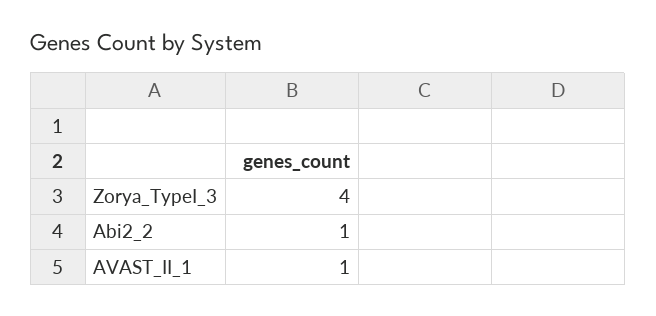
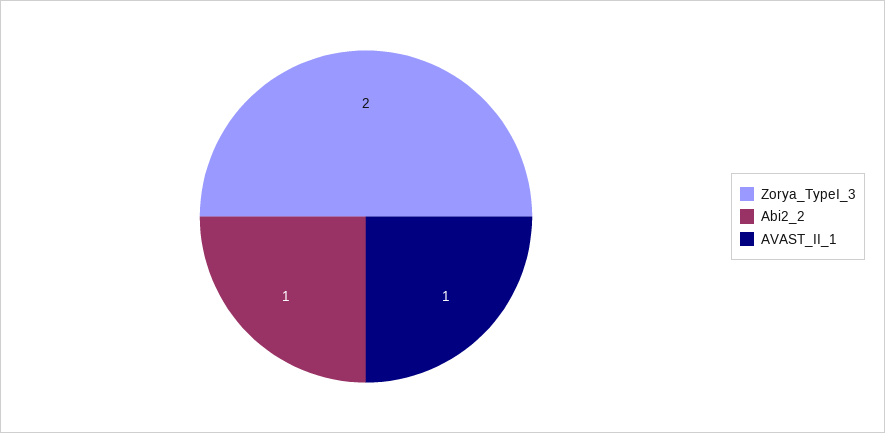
  {
-   "Zorya_TypeI_3": 4,
+   "Zorya_TypeI_3": 2,
    "Abi2_2": 1,
    "AVAST_II_1": 1
  }

